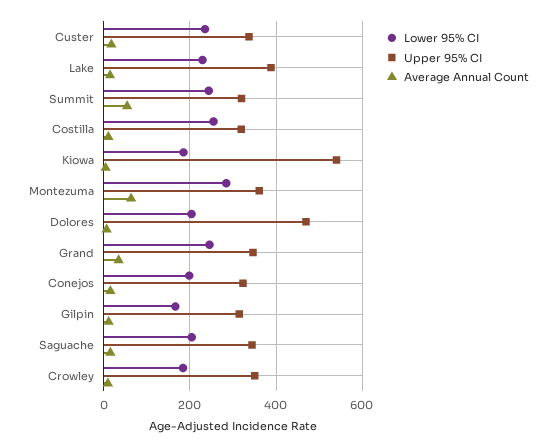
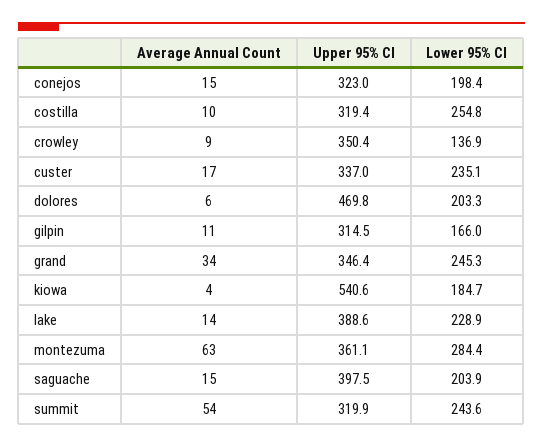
  {
    "Lower 95% CI": {
      "Custer": 235.1,
      "Lake": 228.9,
      "Summit": 243.6,
      "Costilla": 254.8,
      "Kiowa": 184.7,
      "Montezuma": 284.4,
      "Dolores": 203.3,
      "Grand": 245.3,
      "Conejos": 198.4,
      "Gilpin": 166,
      "Saguache": 203.9,
-     "Crowley": 180
+     "Crowley": 136.9
    },
    "Upper 95% CI": {
      "Custer": 337,
      "Lake": 388.6,
      "Summit": 319.9,
      "Costilla": 319.4,
      "Kiowa": 540.6,
      "Montezuma": 361.1,
      "Dolores": 469.8,
      "Grand": 346.4,
      "Conejos": 323,
      "Gilpin": 314.5,
-     "Saguache": 340,
+     "Saguache": 397.5,
      "Crowley": 350.4
    },
    "Average Annual Count": {
      "Custer": 17,
      "Lake": 14,
      "Summit": 54,
      "Costilla": 10,
      "Kiowa": 4,
      "Montezuma": 63,
      "Dolores": 6,
      "Grand": 34,
      "Conejos": 15,
      "Gilpin": 11,
      "Saguache": 15,
      "Crowley": 9
    }
  }

